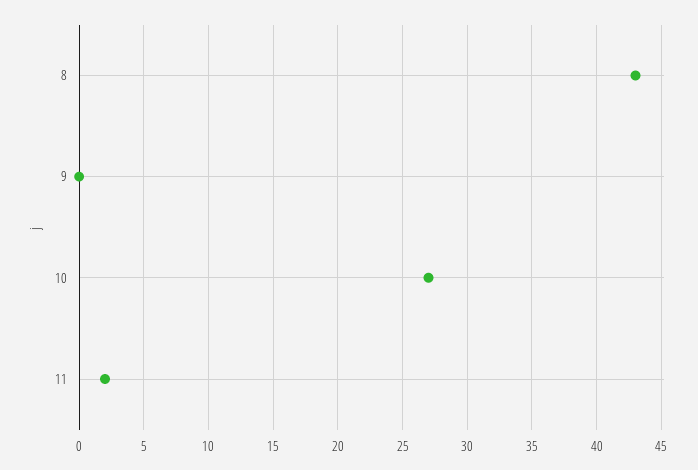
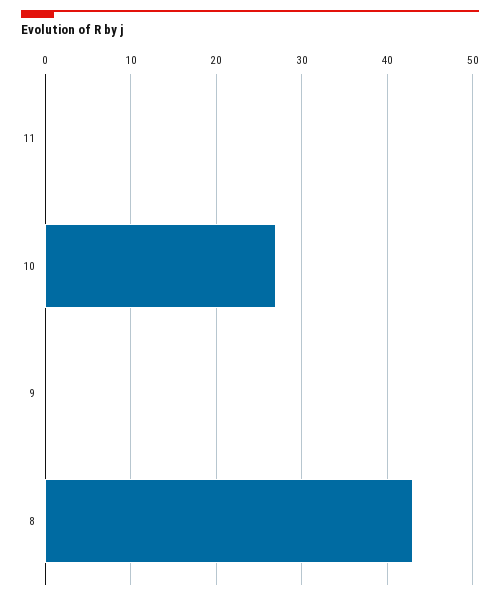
  {
    "8": 43,
    "9": 0,
    "10": 27,
-   "11": 2
+   "11": 0
  }

